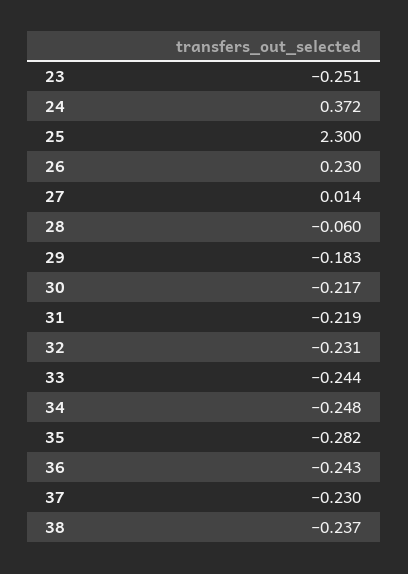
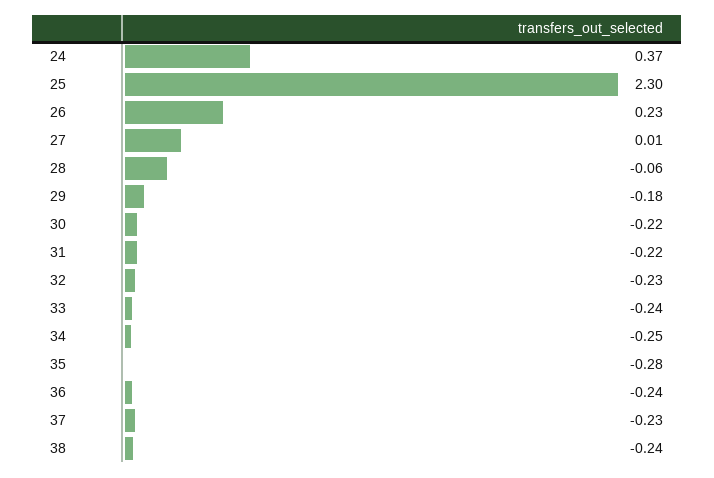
  {
-   "23": -0.251,
    "24": 0.372,
    "25": 2.3,
    "26": 0.23,
    "27": 0.014,
    "28": -0.06,
    "29": -0.183,
    "30": -0.217,
    "31": -0.219,
    "32": -0.231,
    "33": -0.244,
    "34": -0.248,
    "35": -0.282,
    "36": -0.243,
    "37": -0.23,
    "38": -0.237
  }

